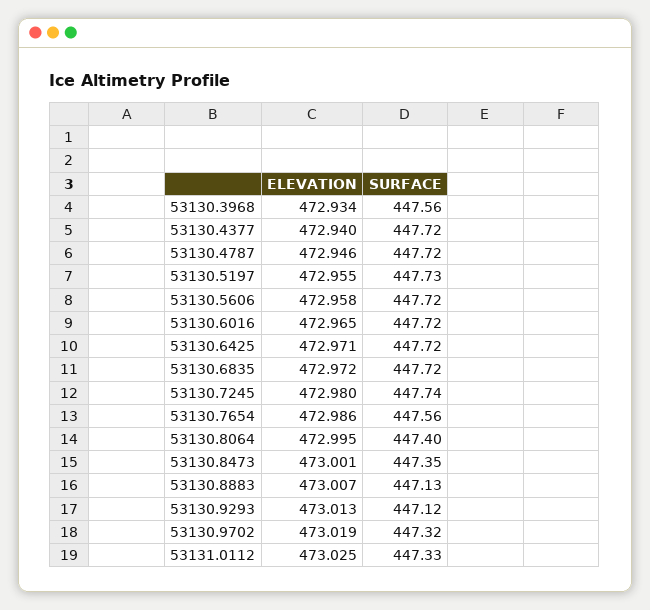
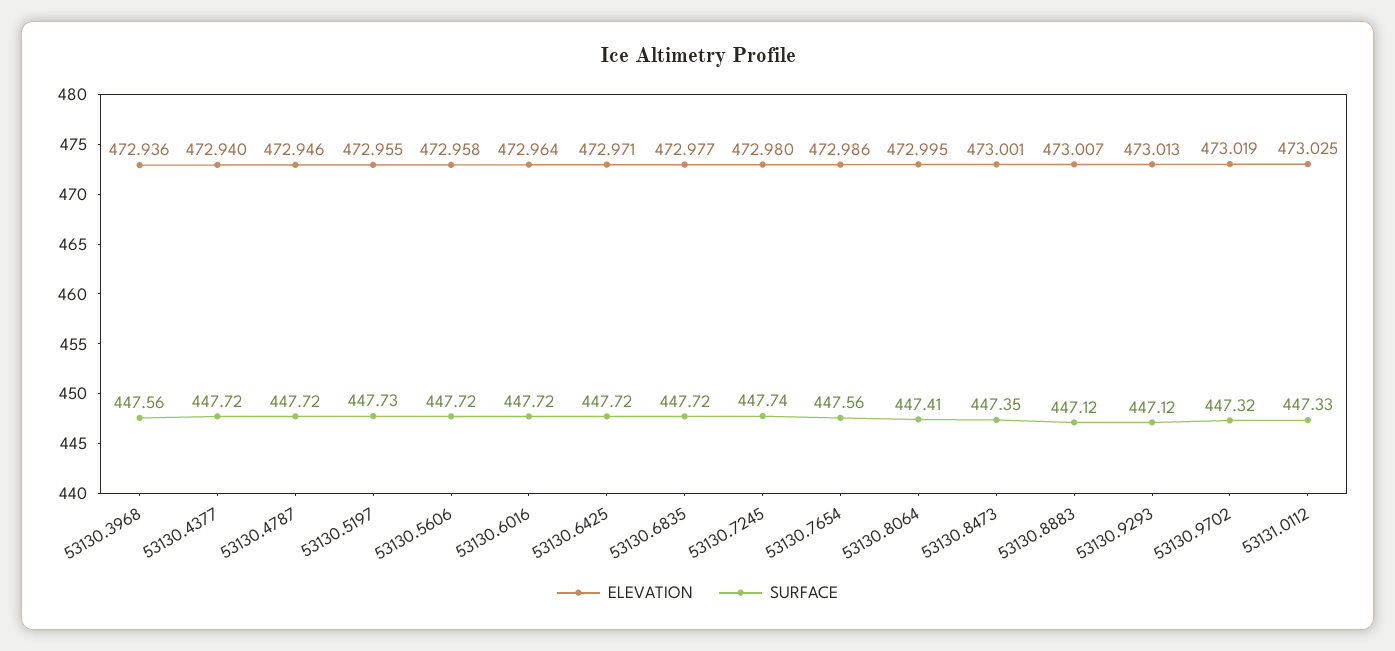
  {
    "ELEVATION": {
-     "53130.3968": 472.934,
+     "53130.3968": 472.936,
      "53130.4377": 472.94,
      "53130.4787": 472.946,
      "53130.5197": 472.955,
      "53130.5606": 472.958,
-     "53130.6016": 472.965,
+     "53130.6016": 472.964,
      "53130.6425": 472.971,
-     "53130.6835": 472.972,
+     "53130.6835": 472.977,
      "53130.7245": 472.98,
      "53130.7654": 472.986,
      "53130.8064": 472.995,
      "53130.8473": 473.001,
      "53130.8883": 473.007,
      "53130.9293": 473.013,
      "53130.9702": 473.019,
      "53131.0112": 473.025
    },
    "SURFACE": {
      "53130.3968": 447.56,
      "53130.4377": 447.72,
      "53130.4787": 447.72,
      "53130.5197": 447.73,
      "53130.5606": 447.72,
      "53130.6016": 447.72,
      "53130.6425": 447.72,
      "53130.6835": 447.72,
      "53130.7245": 447.74,
      "53130.7654": 447.56,
-     "53130.8064": 447.4,
+     "53130.8064": 447.41,
      "53130.8473": 447.35,
-     "53130.8883": 447.13,
+     "53130.8883": 447.12,
      "53130.9293": 447.12,
      "53130.9702": 447.32,
      "53131.0112": 447.33
    }
  }

